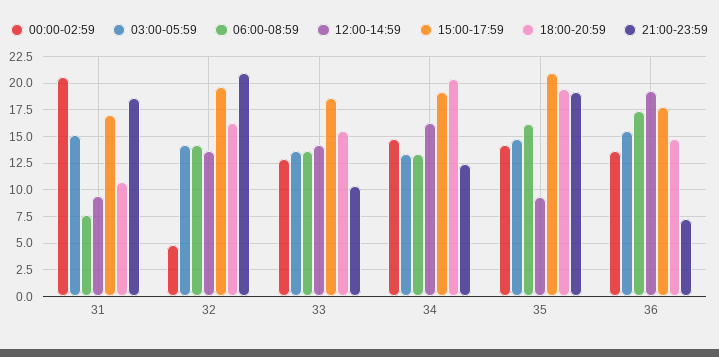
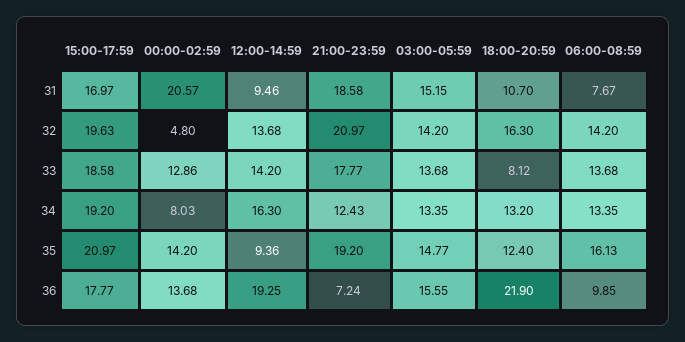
  {
    "00:00-02:59": {
      "31": 20.57,
      "32": 4.8,
      "33": 12.86,
-     "34": 15,
+     "34": 8.03,
      "35": 14.2,
      "36": 13.68
    },
    "03:00-05:59": {
      "31": 15.15,
      "32": 14.2,
      "33": 13.68,
      "34": 13.35,
      "35": 14.77,
      "36": 15.55
    },
    "06:00-08:59": {
      "31": 7.67,
      "32": 14.2,
      "33": 13.68,
      "34": 13.35,
      "35": 16.13,
-     "36": 17.5
+     "36": 9.85
    },
    "12:00-14:59": {
      "31": 9.46,
      "32": 13.68,
      "33": 14.2,
      "34": 16.3,
      "35": 9.36,
      "36": 19.25
    },
    "15:00-17:59": {
      "31": 16.97,
      "32": 19.63,
      "33": 18.58,
      "34": 19.2,
      "35": 20.97,
      "36": 17.77
    },
    "18:00-20:59": {
      "31": 10.7,
      "32": 16.3,
-     "33": 15,
+     "33": 8.12,
-     "34": 20,
+     "34": 13.2,
-     "35": 20,
+     "35": 12.4,
-     "36": 15
+     "36": 21.9
    },
    "21:00-23:59": {
      "31": 18.58,
      "32": 20.97,
-     "33": 10,
+     "33": 17.77,
      "34": 12.43,
      "35": 19.2,
      "36": 7.24
    }
  }

